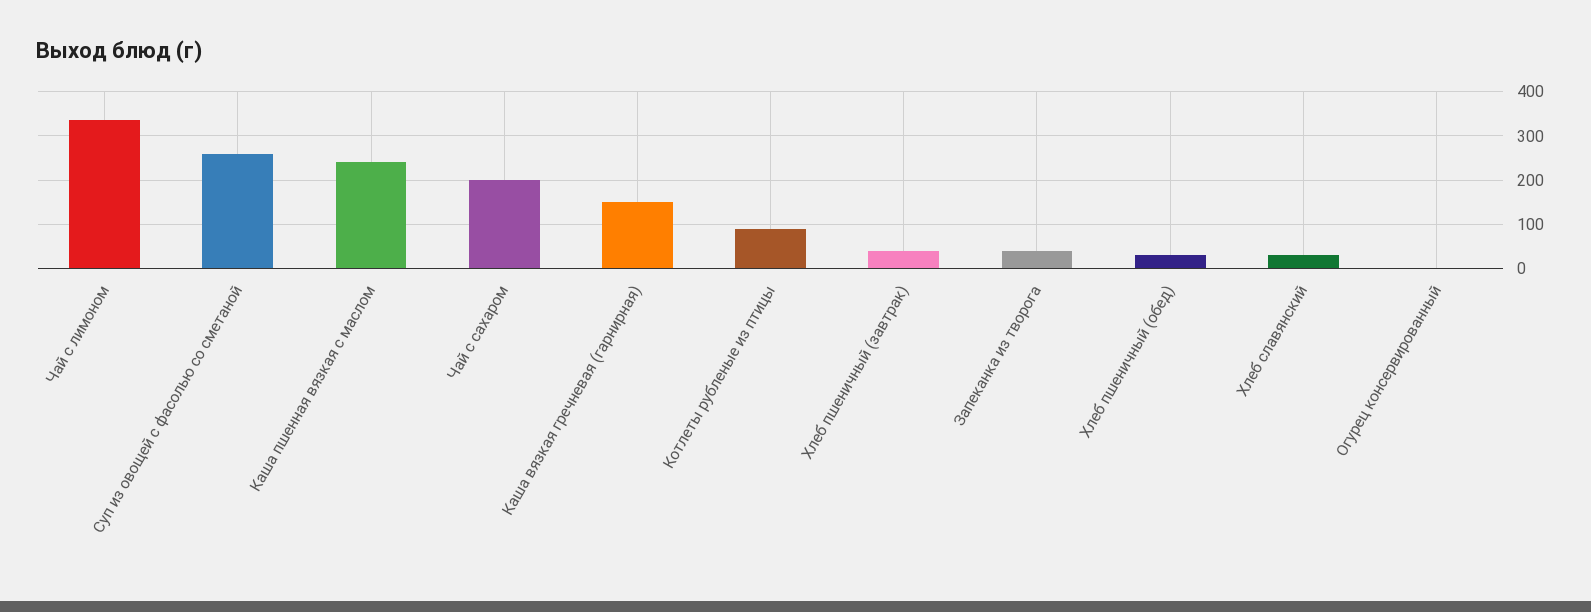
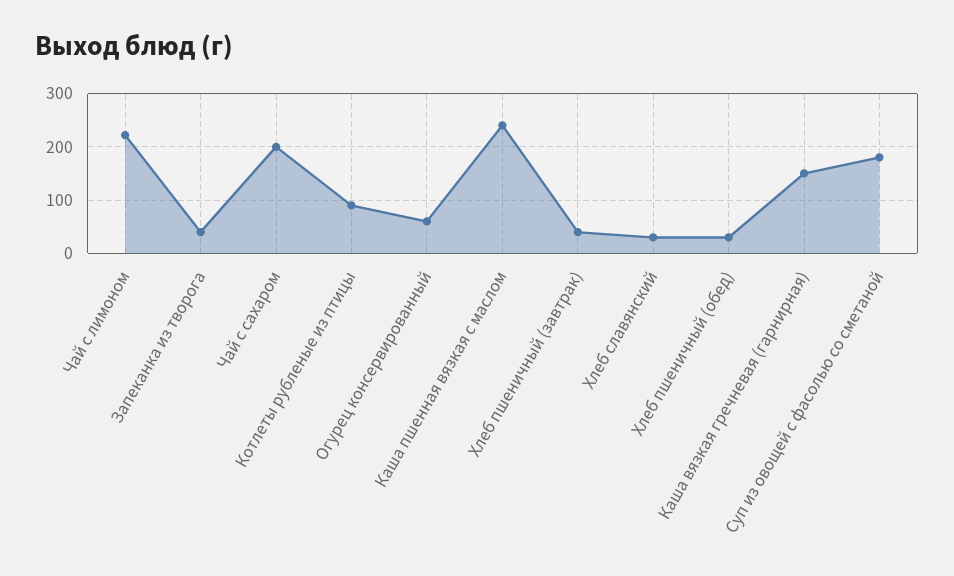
  {
-   "Чай с лимоном": 340,
+   "Чай с лимоном": 220,
-   "Суп из овощей с фасолью со сметаной": 260,
+   "Суп из овощей с фасолью со сметаной": 180,
    "Каша пшенная вязкая с маслом": 240,
    "Чай с сахаром": 200,
    "Каша вязкая гречневая (гарнирная)": 160,
    "Котлеты рубленые из птицы": 100,
    "Хлеб пшеничный (завтрак)": 40,
    "Запеканка из творога": 40,
    "Хлеб пшеничный (обед)": 40,
    "Хлеб славянский": 40,
-   "Огурец консервированный": 0
+   "Огурец консервированный": 60
  }

